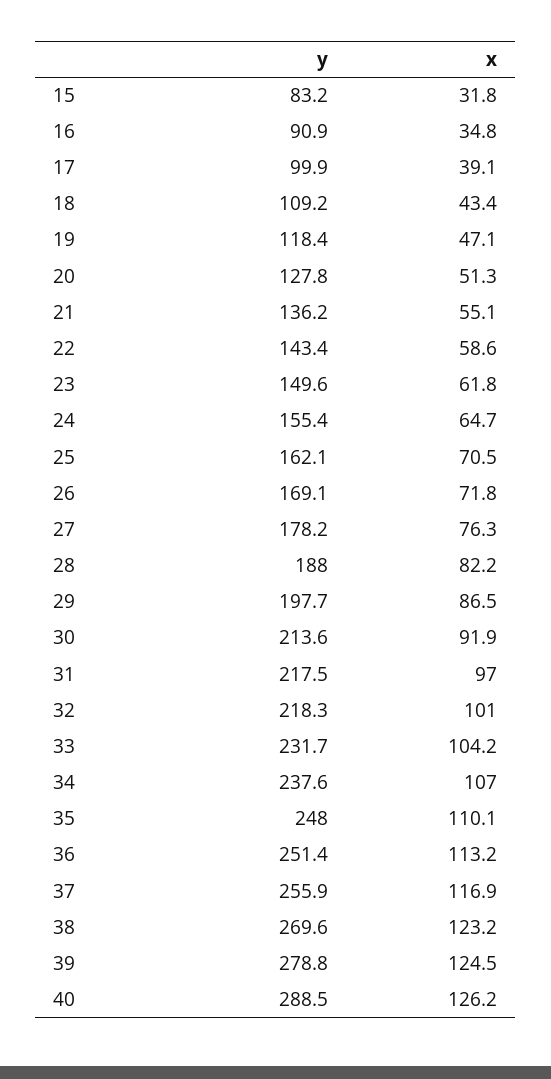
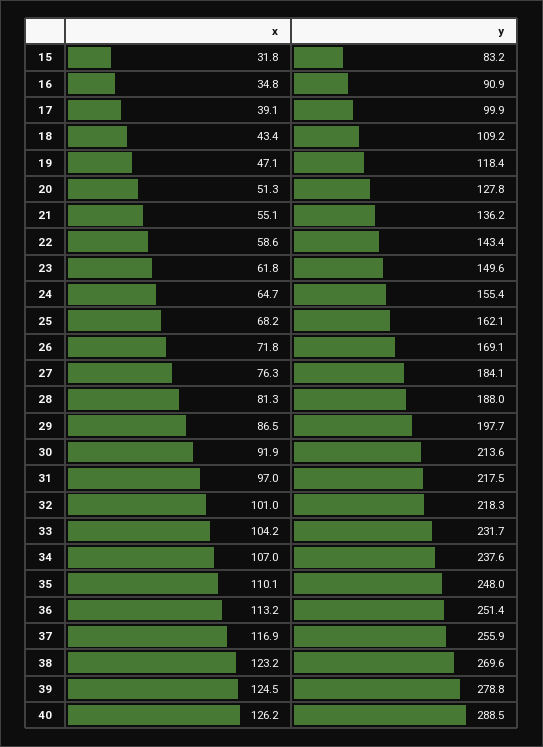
  {
    "y": {
      "15": 83.2,
      "16": 90.9,
      "17": 99.9,
      "18": 109.2,
      "19": 118.4,
      "20": 127.8,
      "21": 136.2,
      "22": 143.4,
      "23": 149.6,
      "24": 155.4,
      "25": 162.1,
      "26": 169.1,
-     "27": 178.2,
+     "27": 184.1,
      "28": 188,
      "29": 197.7,
      "30": 213.6,
      "31": 217.5,
      "32": 218.3,
      "33": 231.7,
      "34": 237.6,
      "35": 248,
      "36": 251.4,
      "37": 255.9,
      "38": 269.6,
      "39": 278.8,
      "40": 288.5
    },
    "x": {
      "15": 31.8,
      "16": 34.8,
      "17": 39.1,
      "18": 43.4,
      "19": 47.1,
      "20": 51.3,
      "21": 55.1,
      "22": 58.6,
      "23": 61.8,
      "24": 64.7,
-     "25": 70.5,
+     "25": 68.2,
      "26": 71.8,
      "27": 76.3,
-     "28": 82.2,
+     "28": 81.3,
      "29": 86.5,
      "30": 91.9,
      "31": 97,
      "32": 101,
      "33": 104.2,
      "34": 107,
      "35": 110.1,
      "36": 113.2,
      "37": 116.9,
      "38": 123.2,
      "39": 124.5,
      "40": 126.2
    }
  }

